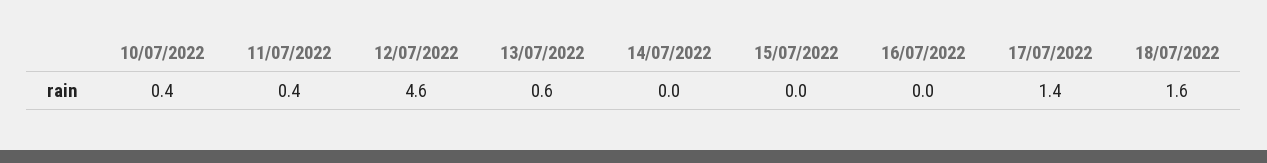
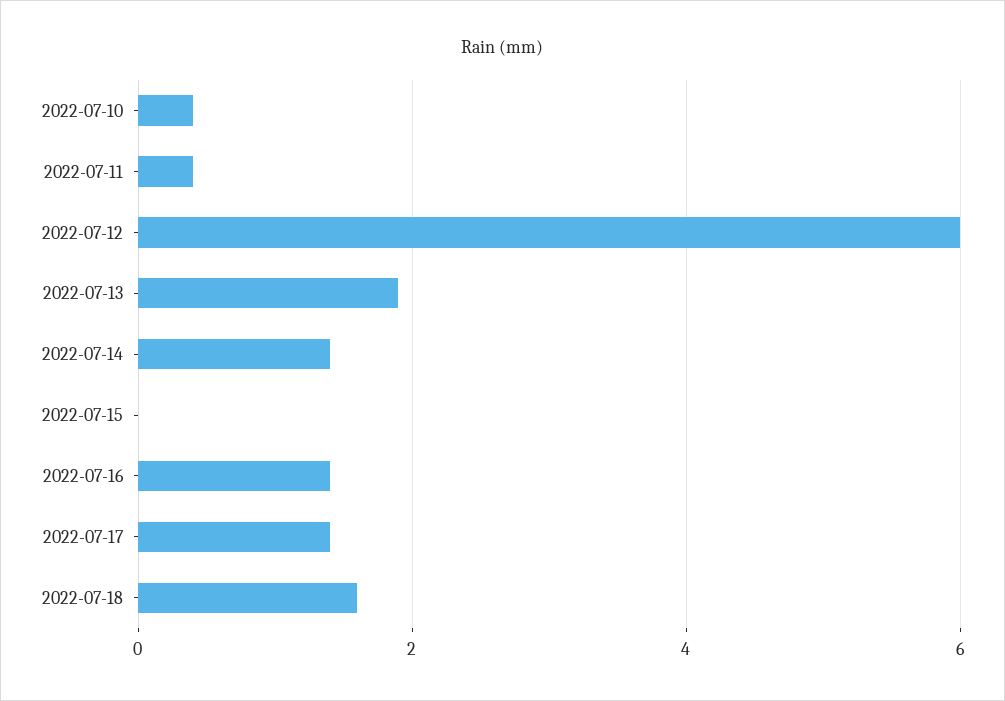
  {
    "10/07/2022": 0.4,
    "11/07/2022": 0.4,
-   "12/07/2022": 4.6,
+   "12/07/2022": 6,
-   "13/07/2022": 0.6,
+   "13/07/2022": 2,
-   "14/07/2022": 0,
+   "14/07/2022": 1.5,
    "15/07/2022": 0,
-   "16/07/2022": 0,
+   "16/07/2022": 1.5,
    "17/07/2022": 1.4,
    "18/07/2022": 1.6
  }

